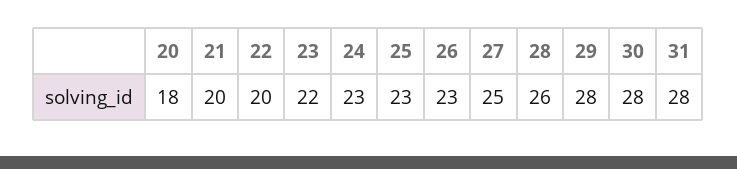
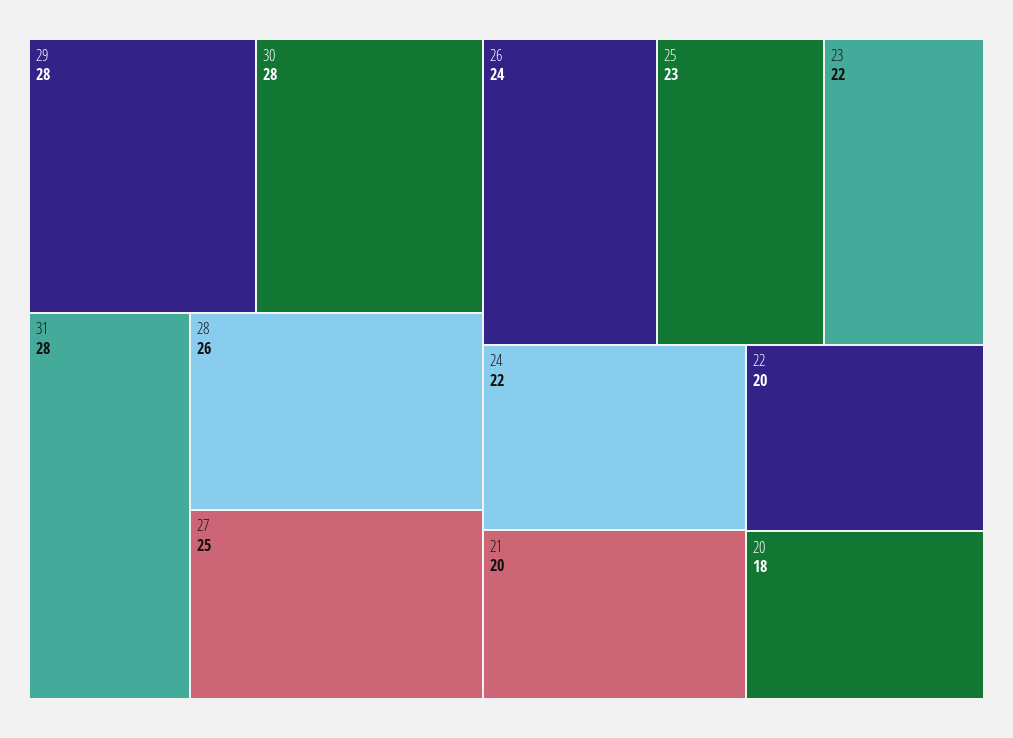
  {
    "20": 18,
    "21": 20,
    "22": 20,
    "23": 22,
-   "24": 23,
+   "24": 22,
    "25": 23,
-   "26": 23,
+   "26": 24,
    "27": 25,
    "28": 26,
    "29": 28,
    "30": 28,
    "31": 28
  }

